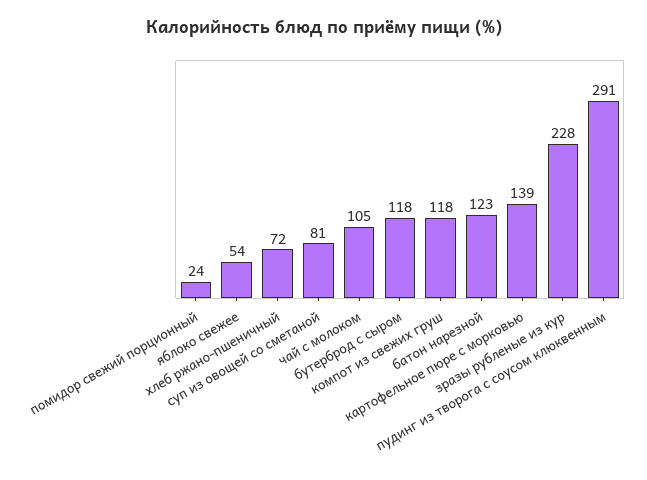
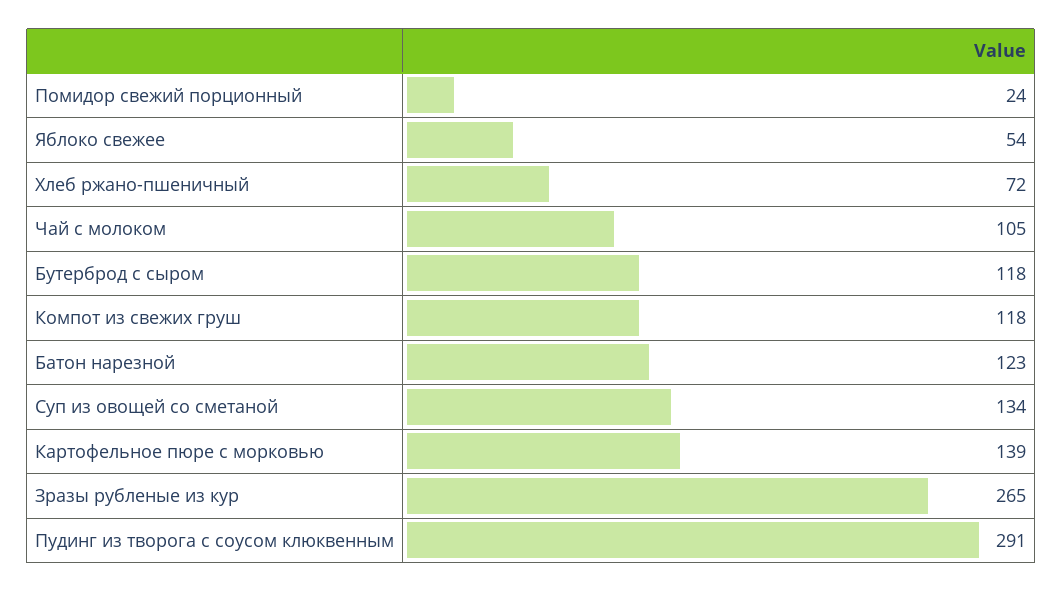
  {
    "помидор свежий порционный": 24,
    "яблоко свежее": 54,
    "хлеб ржано-пшеничный": 72,
-   "суп из овощей со сметаной": 81,
+   "суп из овощей со сметаной": 134,
    "чай с молоком": 105,
    "бутерброд с сыром": 118,
    "компот из свежих груш": 118,
    "батон нарезной": 123,
    "картофельное пюре с морковью": 139,
-   "зразы рубленые из кур": 228,
+   "зразы рубленые из кур": 265,
    "пудинг из творога с соусом клюквенным": 291
  }

